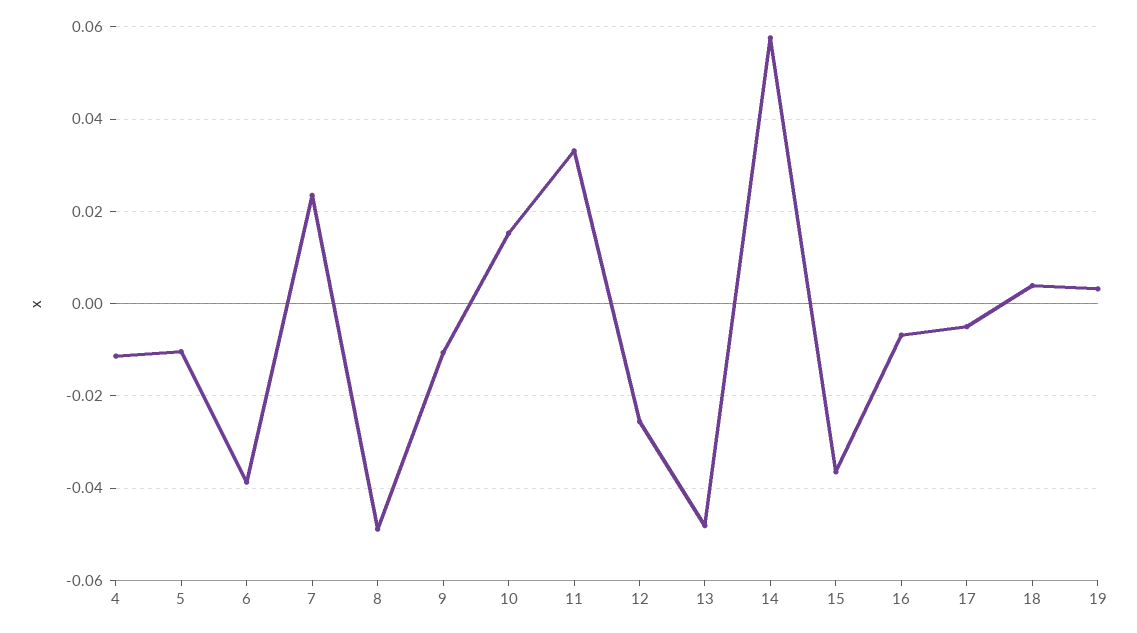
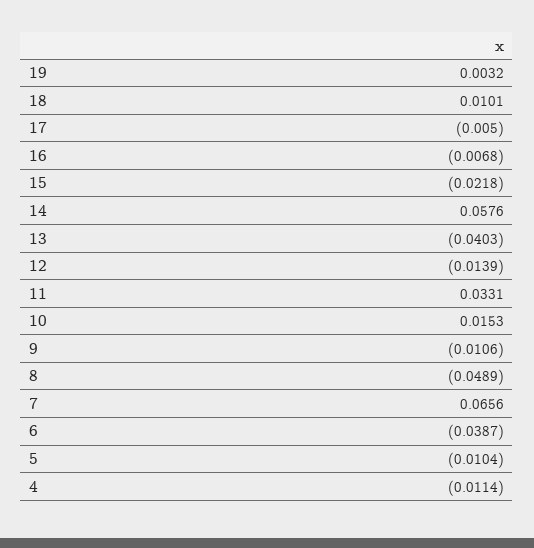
  {
    "4": -0.0114,
    "5": -0.0104,
    "6": -0.0387,
-   "7": 0.024,
+   "7": 0.0656,
    "8": -0.0489,
    "9": -0.0106,
    "10": 0.0153,
    "11": 0.0331,
-   "12": -0.026,
+   "12": -0.0139,
-   "13": -0.048,
+   "13": -0.0403,
    "14": 0.0576,
-   "15": -0.036,
+   "15": -0.0218,
    "16": -0.0068,
    "17": -0.005,
-   "18": 0.004,
+   "18": 0.0101,
    "19": 0.0032
  }

